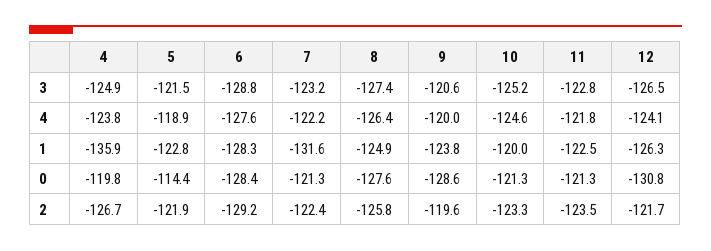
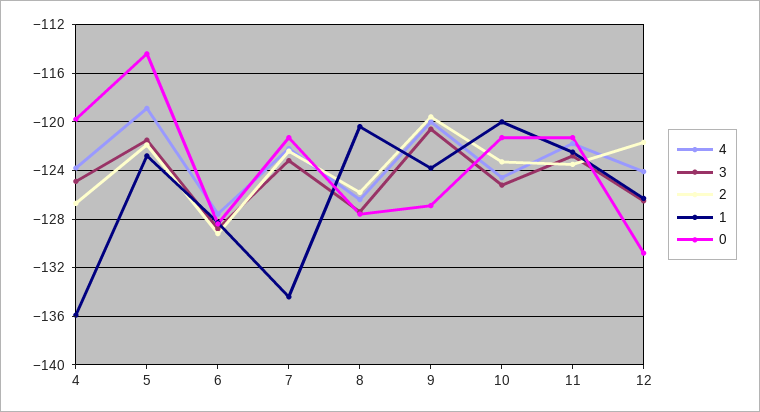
  {
    "3": {
      "4": -124.9,
      "5": -121.5,
      "6": -128.8,
      "7": -123.2,
      "8": -127.4,
      "9": -120.6,
      "10": -125.2,
      "11": -122.8,
      "12": -126.5
    },
    "4": {
      "4": -123.8,
      "5": -118.9,
      "6": -127.6,
      "7": -122.2,
      "8": -126.4,
      "9": -120,
      "10": -124.6,
      "11": -121.8,
      "12": -124.1
    },
    "1": {
      "4": -135.9,
      "5": -122.8,
      "6": -128.3,
-     "7": -131.6,
+     "7": -134.5,
-     "8": -124.9,
+     "8": -120.5,
      "9": -123.8,
      "10": -120,
      "11": -122.5,
      "12": -126.3
    },
    "0": {
      "4": -119.8,
      "5": -114.4,
      "6": -128.4,
      "7": -121.3,
      "8": -127.6,
-     "9": -128.6,
+     "9": -127,
      "10": -121.3,
      "11": -121.3,
      "12": -130.8
    },
    "2": {
      "4": -126.7,
      "5": -121.9,
      "6": -129.2,
      "7": -122.4,
      "8": -125.8,
      "9": -119.6,
      "10": -123.3,
      "11": -123.5,
      "12": -121.7
    }
  }

